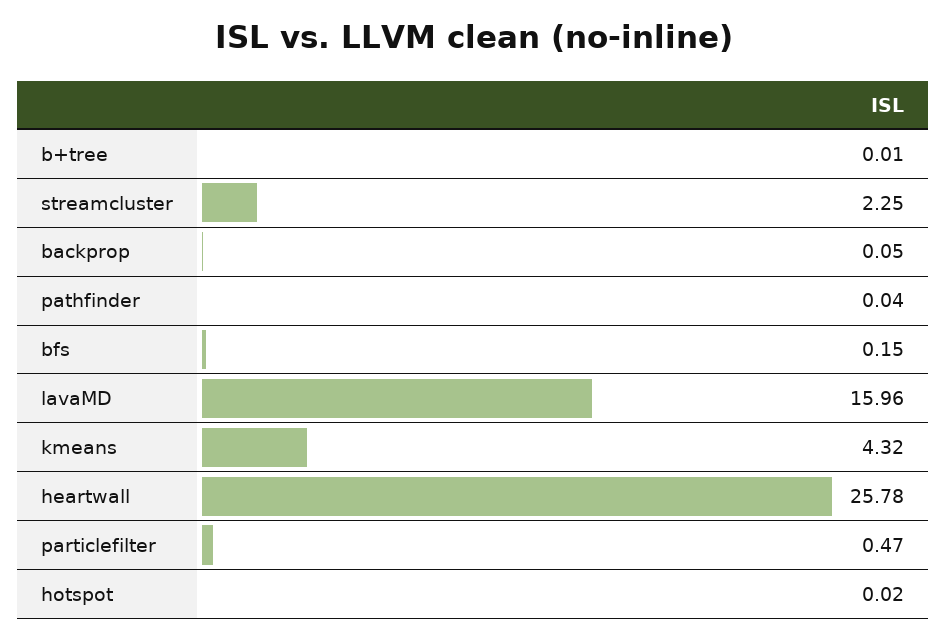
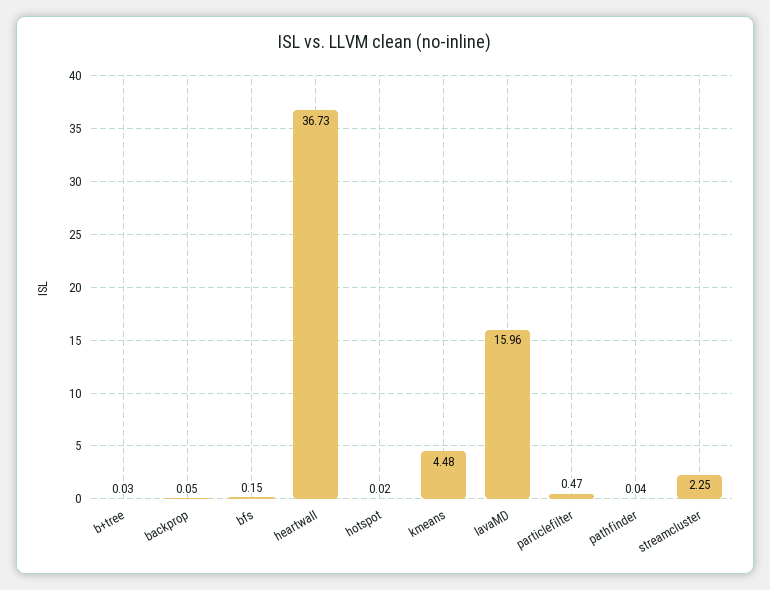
  {
-   "b+tree": 0.01,
+   "b+tree": 0.03,
    "streamcluster": 2.25,
    "backprop": 0.05,
    "pathfinder": 0.04,
    "bfs": 0.15,
    "lavaMD": 15.96,
-   "kmeans": 4.32,
+   "kmeans": 4.48,
-   "heartwall": 25.78,
+   "heartwall": 36.73,
    "particlefilter": 0.47,
    "hotspot": 0.02
  }

